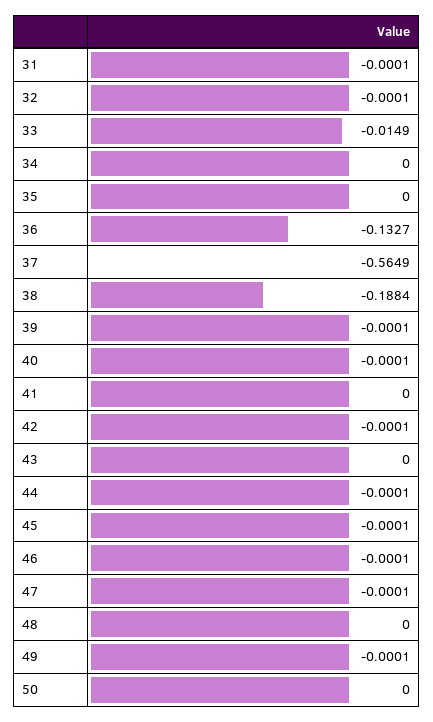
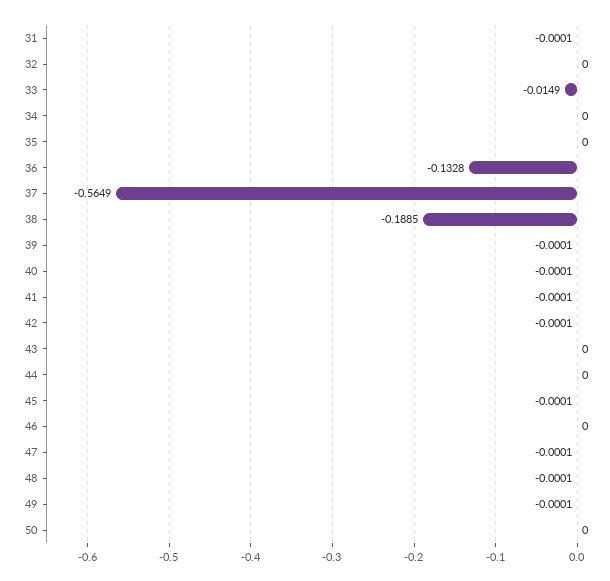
  {
    "31": -0.0001,
-   "32": -0.0001,
+   "32": 0,
    "33": -0.0149,
    "34": 0,
    "35": 0,
-   "36": -0.1327,
+   "36": -0.1328,
    "37": -0.5649,
-   "38": -0.1884,
+   "38": -0.1885,
    "39": -0.0001,
    "40": -0.0001,
-   "41": 0,
+   "41": -0.0001,
    "42": -0.0001,
    "43": 0,
-   "44": -0.0001,
+   "44": 0,
    "45": -0.0001,
-   "46": -0.0001,
+   "46": 0,
    "47": -0.0001,
-   "48": 0,
+   "48": -0.0001,
    "49": -0.0001,
    "50": 0
  }

